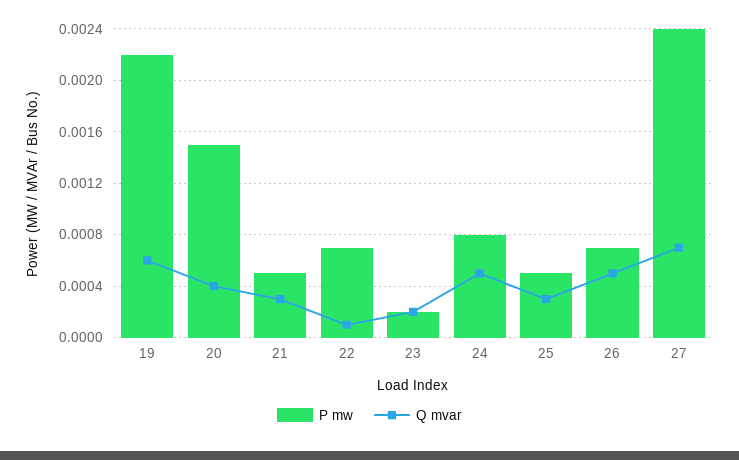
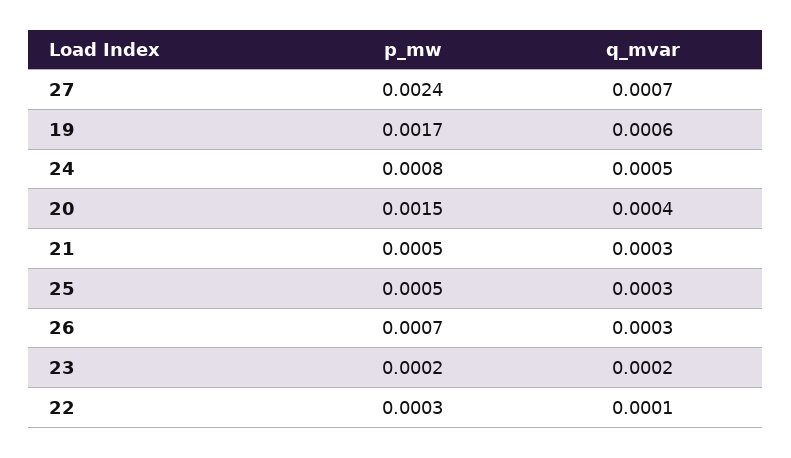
  {
    "P mw": {
-     "19": 0.0022,
+     "19": 0.0017,
      "20": 0.0015,
      "21": 0.0005,
-     "22": 0.0007,
+     "22": 0.0003,
      "23": 0.0002,
      "24": 0.0008,
      "25": 0.0005,
      "26": 0.0007,
      "27": 0.0024
    },
    "Q mvar": {
      "19": 0.0006,
      "20": 0.0004,
      "21": 0.0003,
      "22": 0.0001,
      "23": 0.0002,
      "24": 0.0005,
      "25": 0.0003,
-     "26": 0.0005,
+     "26": 0.0003,
      "27": 0.0007
    }
  }

